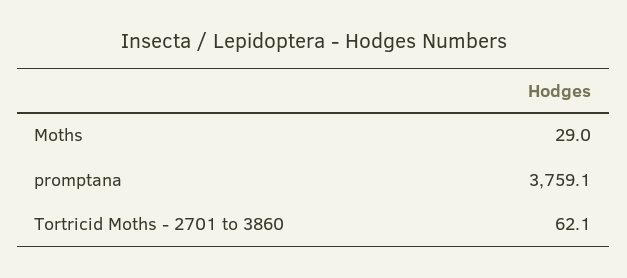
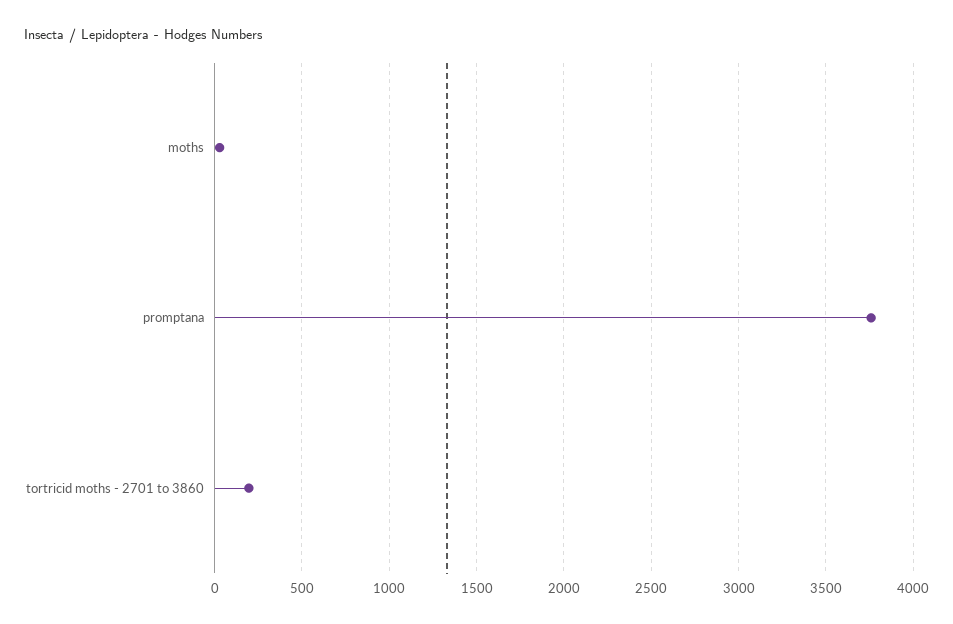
  {
    "Moths": 29,
    "promptana": 3759.1,
-   "Tortricid Moths - 2701 to 3860": 62.1
+   "Tortricid Moths - 2701 to 3860": 200
  }

